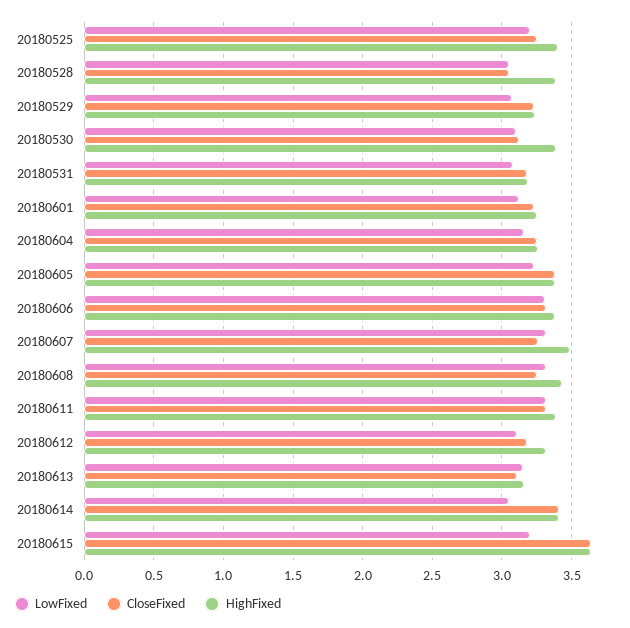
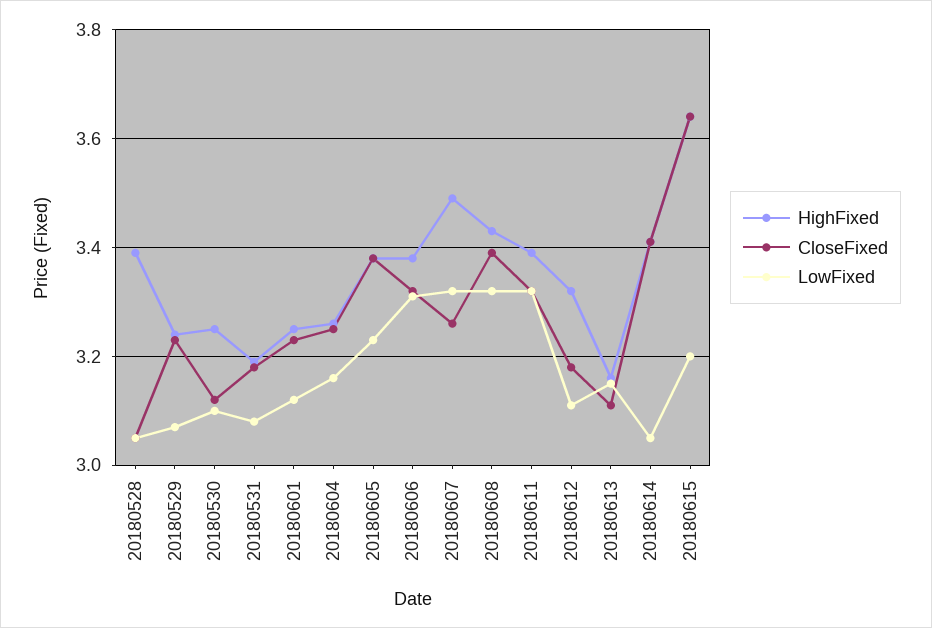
  {
    "LowFixed": {
-     "20180525": 3.2,
      "20180528": 3.05,
      "20180529": 3.05,
      "20180530": 3.1,
      "20180531": 3.1,
      "20180601": 3.1,
      "20180604": 3.15,
      "20180605": 3.25,
      "20180606": 3.3,
      "20180607": 3.3,
      "20180608": 3.3,
      "20180611": 3.3,
      "20180612": 3.1,
      "20180613": 3.15,
      "20180614": 3.05,
      "20180615": 3.2
    },
    "CloseFixed": {
-     "20180525": 3.25,
      "20180528": 3.05,
      "20180529": 3.25,
      "20180530": 3.1,
      "20180531": 3.2,
      "20180601": 3.25,
      "20180604": 3.25,
      "20180605": 3.4,
      "20180606": 3.3,
      "20180607": 3.25,
-     "20180608": 3.25,
+     "20180608": 3.4,
      "20180611": 3.3,
      "20180612": 3.2,
      "20180613": 3.1,
      "20180614": 3.4,
      "20180615": 3.65
    },
    "HighFixed": {
-     "20180525": 3.4,
      "20180528": 3.4,
      "20180529": 3.25,
-     "20180530": 3.4,
+     "20180530": 3.25,
      "20180531": 3.2,
      "20180601": 3.25,
      "20180604": 3.25,
      "20180605": 3.4,
      "20180606": 3.4,
      "20180607": 3.5,
      "20180608": 3.45,
      "20180611": 3.4,
      "20180612": 3.3,
      "20180613": 3.15,
      "20180614": 3.4,
      "20180615": 3.65
    }
  }

